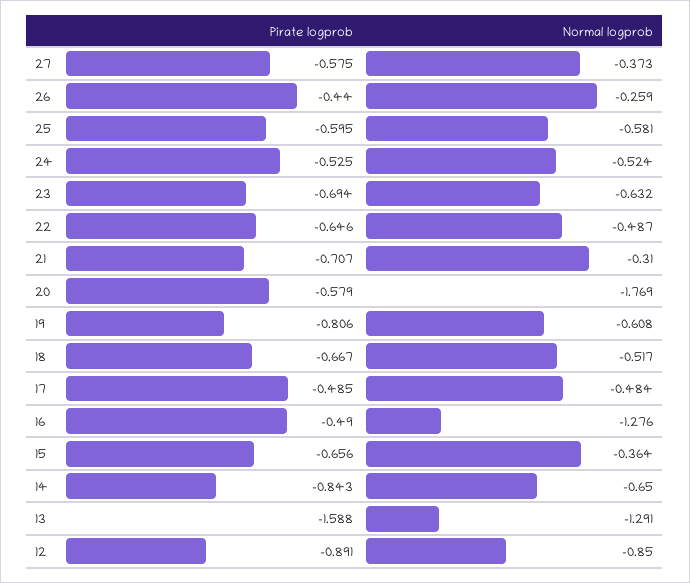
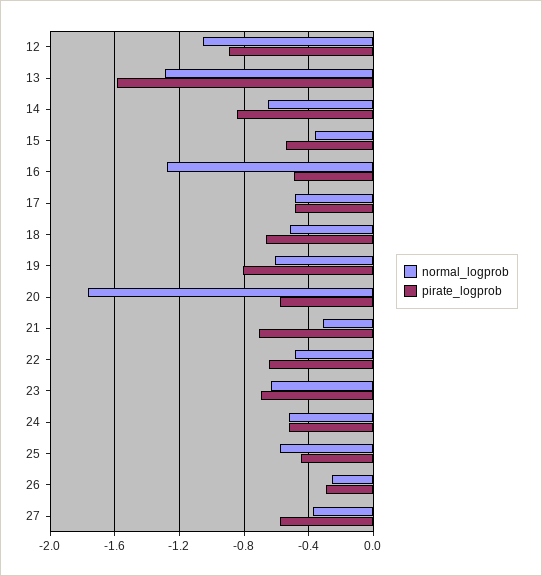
  {
    "Pirate logprob": {
      "27": -0.575,
-     "26": -0.44,
+     "26": -0.3,
-     "25": -0.595,
+     "25": -0.45,
      "24": -0.525,
      "23": -0.694,
      "22": -0.646,
      "21": -0.707,
      "20": -0.579,
      "19": -0.806,
      "18": -0.667,
      "17": -0.485,
      "16": -0.49,
-     "15": -0.656,
+     "15": -0.55,
      "14": -0.843,
      "13": -1.588,
      "12": -0.891
    },
    "Normal logprob": {
      "27": -0.373,
      "26": -0.259,
      "25": -0.581,
      "24": -0.524,
      "23": -0.632,
      "22": -0.487,
      "21": -0.31,
      "20": -1.769,
      "19": -0.608,
      "18": -0.517,
      "17": -0.484,
      "16": -1.276,
      "15": -0.364,
      "14": -0.65,
      "13": -1.291,
-     "12": -0.85
+     "12": -1.05
    }
  }

